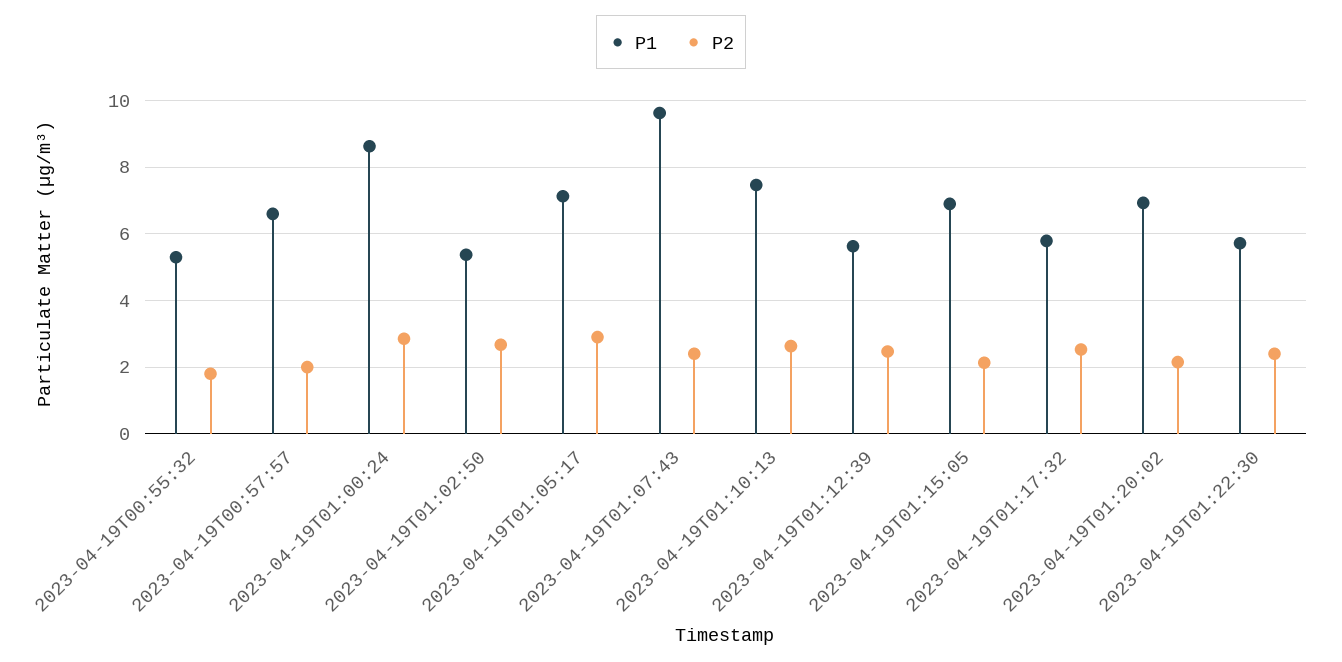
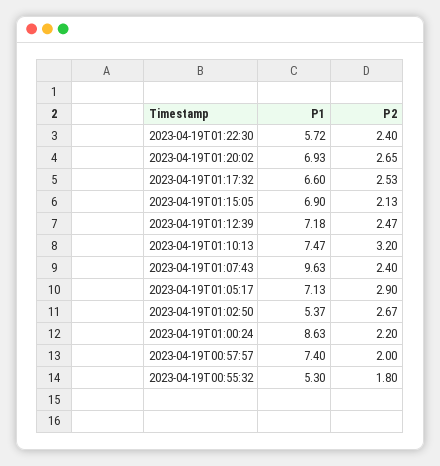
  {
    "P1": {
      "2023-04-19T00:55:32": 5.3,
-     "2023-04-19T00:57:57": 6.6,
+     "2023-04-19T00:57:57": 7.4,
      "2023-04-19T01:00:24": 8.63,
      "2023-04-19T01:02:50": 5.37,
      "2023-04-19T01:05:17": 7.13,
      "2023-04-19T01:07:43": 9.63,
      "2023-04-19T01:10:13": 7.47,
-     "2023-04-19T01:12:39": 5.6,
+     "2023-04-19T01:12:39": 7.18,
      "2023-04-19T01:15:05": 6.9,
-     "2023-04-19T01:17:32": 5.8,
+     "2023-04-19T01:17:32": 6.6,
      "2023-04-19T01:20:02": 6.93,
      "2023-04-19T01:22:30": 5.72
    },
    "P2": {
      "2023-04-19T00:55:32": 1.8,
      "2023-04-19T00:57:57": 2,
-     "2023-04-19T01:00:24": 2.8,
+     "2023-04-19T01:00:24": 2.2,
      "2023-04-19T01:02:50": 2.67,
      "2023-04-19T01:05:17": 2.9,
      "2023-04-19T01:07:43": 2.4,
-     "2023-04-19T01:10:13": 2.6,
+     "2023-04-19T01:10:13": 3.2,
      "2023-04-19T01:12:39": 2.47,
      "2023-04-19T01:15:05": 2.13,
      "2023-04-19T01:17:32": 2.53,
-     "2023-04-19T01:20:02": 2.2,
+     "2023-04-19T01:20:02": 2.65,
      "2023-04-19T01:22:30": 2.4
    }
  }

